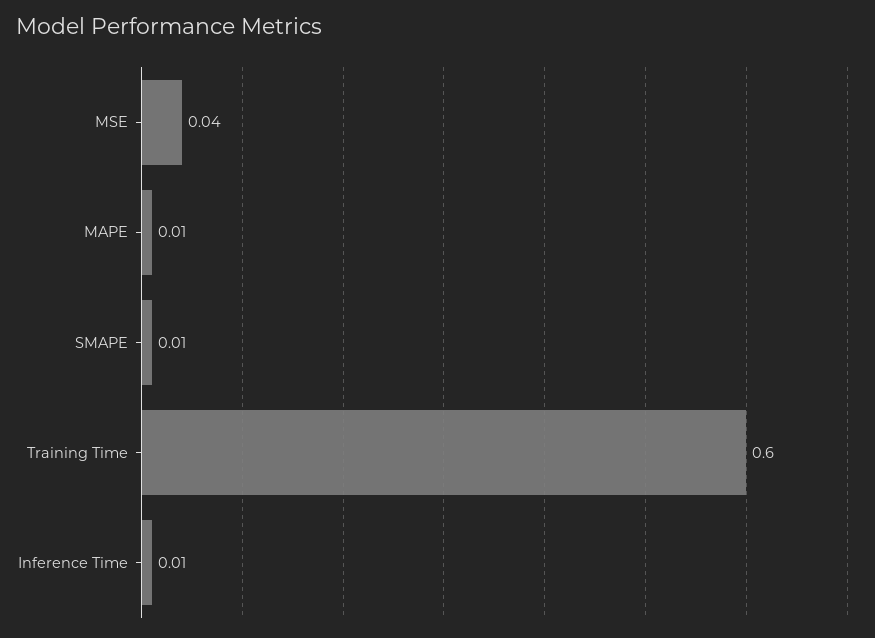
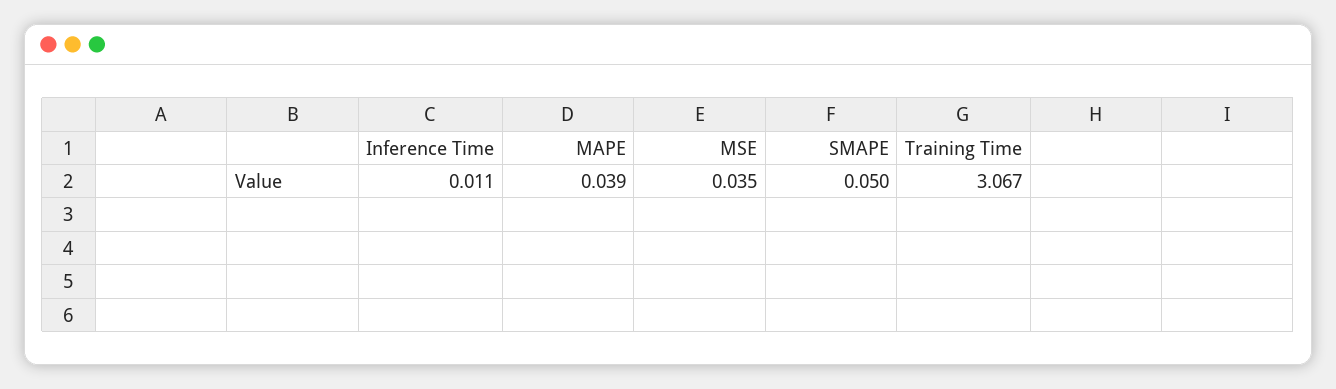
  {
    "MSE": 0.035,
-   "MAPE": 0.01,
+   "MAPE": 0.039,
-   "SMAPE": 0.01,
+   "SMAPE": 0.05,
-   "Training Time": 0.6,
+   "Training Time": 3.067,
    "Inference Time": 0.011
  }

